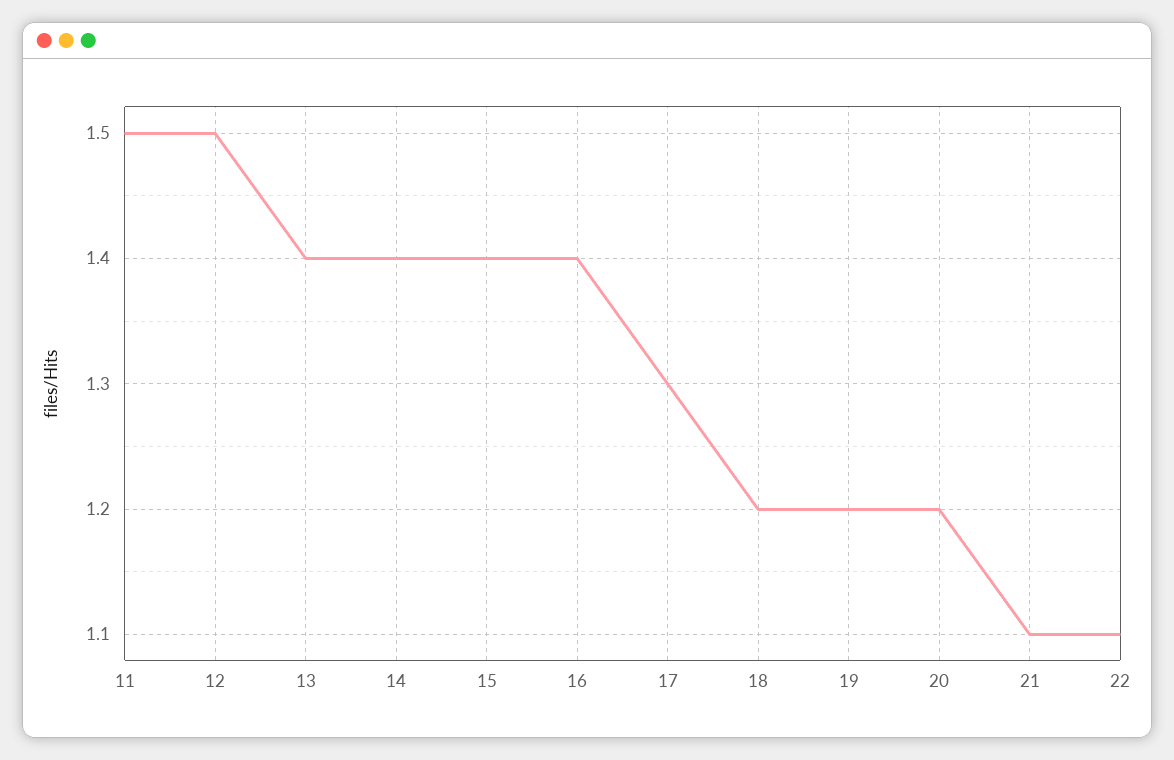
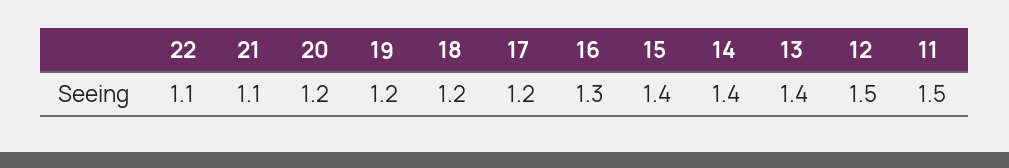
  {
    "11": 1.5,
    "12": 1.5,
    "13": 1.4,
    "14": 1.4,
    "15": 1.4,
-   "16": 1.4,
+   "16": 1.3,
-   "17": 1.3,
+   "17": 1.2,
    "18": 1.2,
    "19": 1.2,
    "20": 1.2,
    "21": 1.1,
    "22": 1.1
  }

